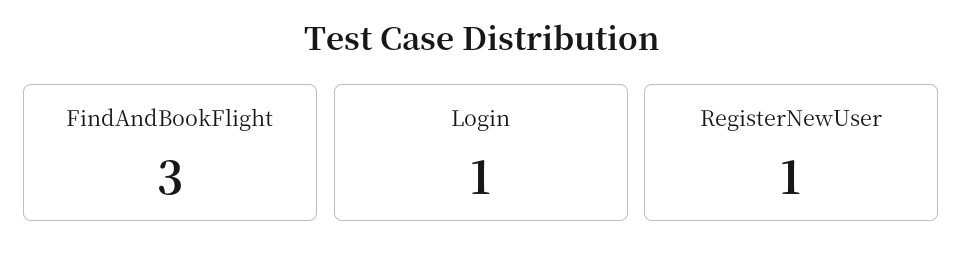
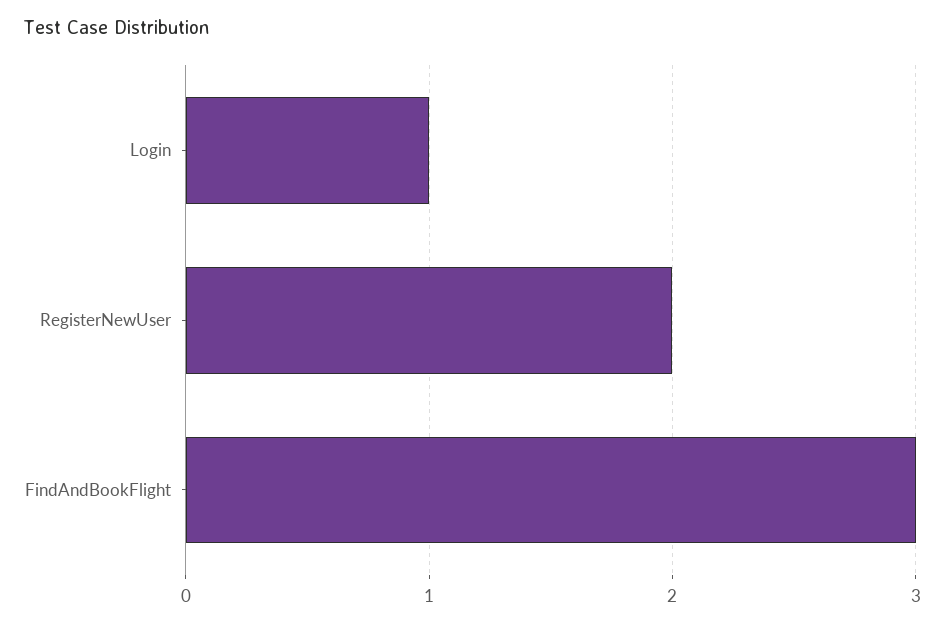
  {
    "FindAndBookFlight": 3,
    "Login": 1,
-   "RegisterNewUser": 1
+   "RegisterNewUser": 2
  }

